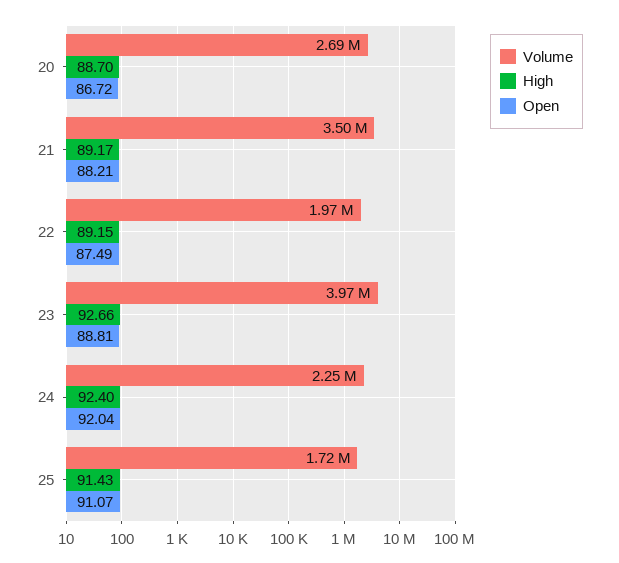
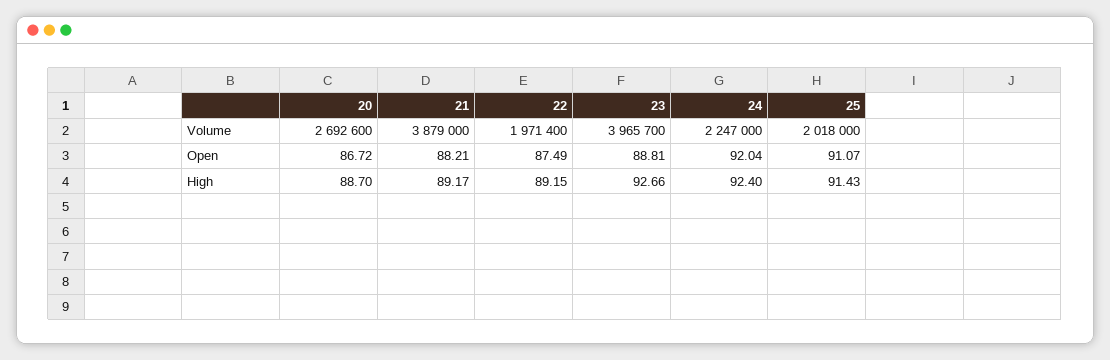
  {
    "Volume": {
      "20": 2692600,
-     "21": 3500000,
+     "21": 3879000,
      "22": 1971400,
      "23": 3965700,
      "24": 2247000,
-     "25": 1720000
+     "25": 2018000
    },
    "High": {
      "20": 88.7,
      "21": 89.17,
      "22": 89.15,
      "23": 92.66,
      "24": 92.4,
      "25": 91.43
    },
    "Open": {
      "20": 86.72,
      "21": 88.21,
      "22": 87.49,
      "23": 88.81,
      "24": 92.04,
      "25": 91.07
    }
  }

